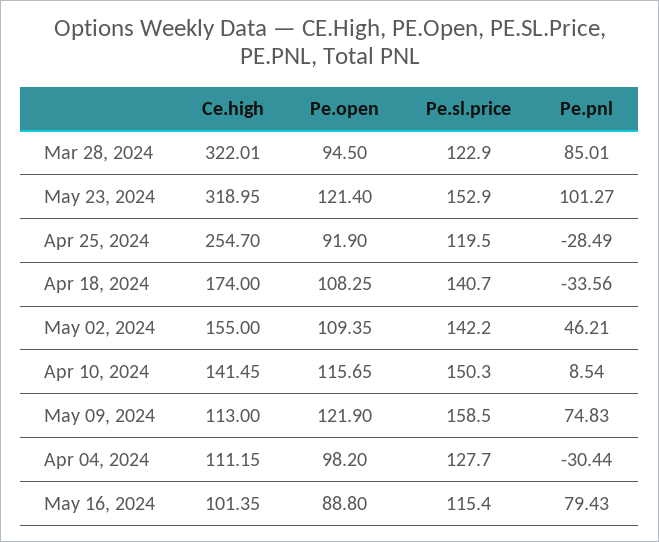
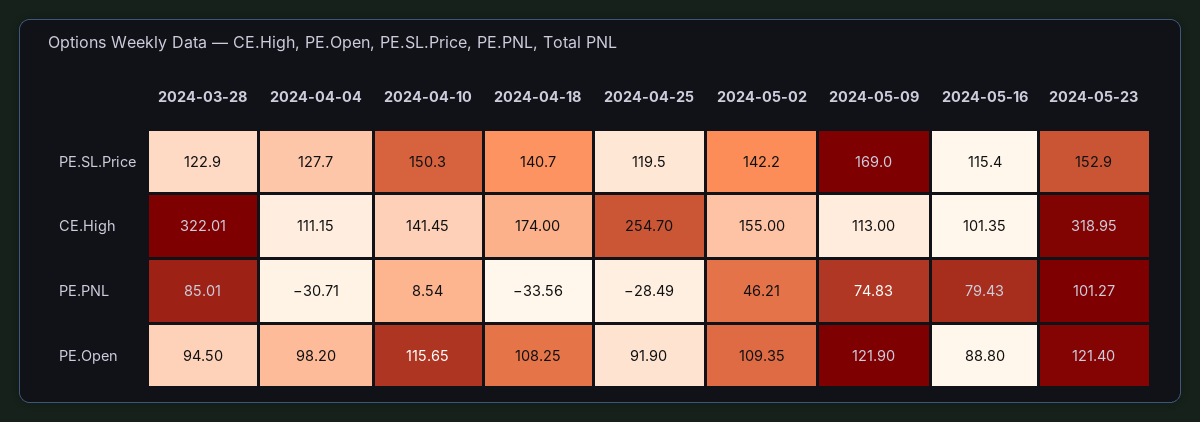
  {
    "Ce.high": {
      "Mar 28, 2024": 322.01,
      "May 23, 2024": 318.95,
      "Apr 25, 2024": 254.7,
      "Apr 18, 2024": 174,
      "May 02, 2024": 155,
      "Apr 10, 2024": 141.45,
      "May 09, 2024": 113,
      "Apr 04, 2024": 111.15,
      "May 16, 2024": 101.35
    },
    "Pe.open": {
      "Mar 28, 2024": 94.5,
      "May 23, 2024": 121.4,
      "Apr 25, 2024": 91.9,
      "Apr 18, 2024": 108.25,
      "May 02, 2024": 109.35,
      "Apr 10, 2024": 115.65,
      "May 09, 2024": 121.9,
      "Apr 04, 2024": 98.2,
      "May 16, 2024": 88.8
    },
    "Pe.sl.price": {
      "Mar 28, 2024": 122.9,
      "May 23, 2024": 152.9,
      "Apr 25, 2024": 119.5,
      "Apr 18, 2024": 140.7,
      "May 02, 2024": 142.2,
      "Apr 10, 2024": 150.3,
-     "May 09, 2024": 158.5,
+     "May 09, 2024": 169,
      "Apr 04, 2024": 127.7,
      "May 16, 2024": 115.4
    },
    "Pe.pnl": {
      "Mar 28, 2024": 85.01,
      "May 23, 2024": 101.27,
      "Apr 25, 2024": -28.49,
      "Apr 18, 2024": -33.56,
      "May 02, 2024": 46.21,
      "Apr 10, 2024": 8.54,
      "May 09, 2024": 74.83,
-     "Apr 04, 2024": -30.44,
+     "Apr 04, 2024": -30.71,
      "May 16, 2024": 79.43
    }
  }

